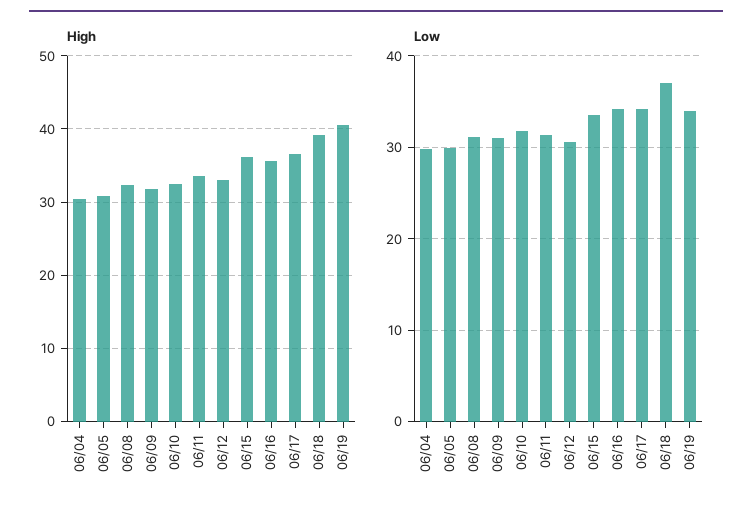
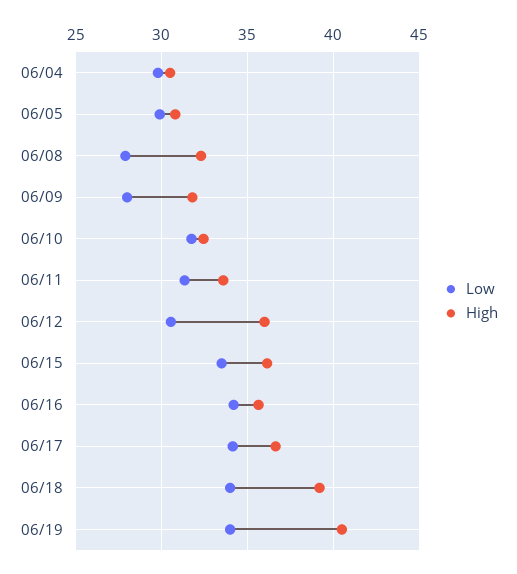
  {
    "High": {
      "06/04": 30.5,
      "06/05": 31,
      "06/08": 32.5,
      "06/09": 32,
      "06/10": 32.5,
      "06/11": 33.5,
-     "06/12": 33,
+     "06/12": 36,
      "06/15": 36,
      "06/16": 35.5,
      "06/17": 36.5,
      "06/18": 39,
      "06/19": 40.5
    },
    "Low": {
      "06/04": 30,
      "06/05": 30,
-     "06/08": 31,
+     "06/08": 28,
-     "06/09": 31,
+     "06/09": 28,
      "06/10": 32,
      "06/11": 31.5,
      "06/12": 30.5,
      "06/15": 33.5,
      "06/16": 34,
      "06/17": 34,
-     "06/18": 37,
+     "06/18": 34,
      "06/19": 34
    }
  }

